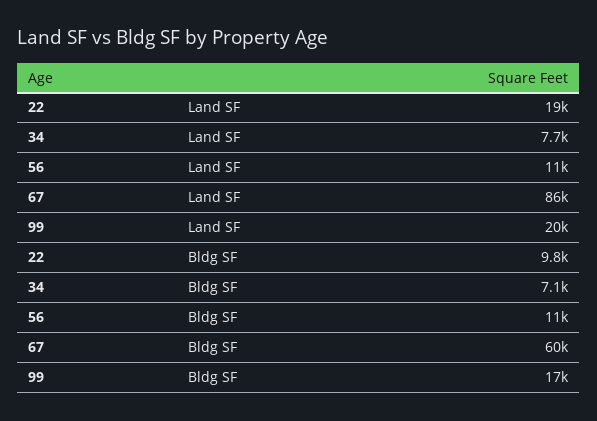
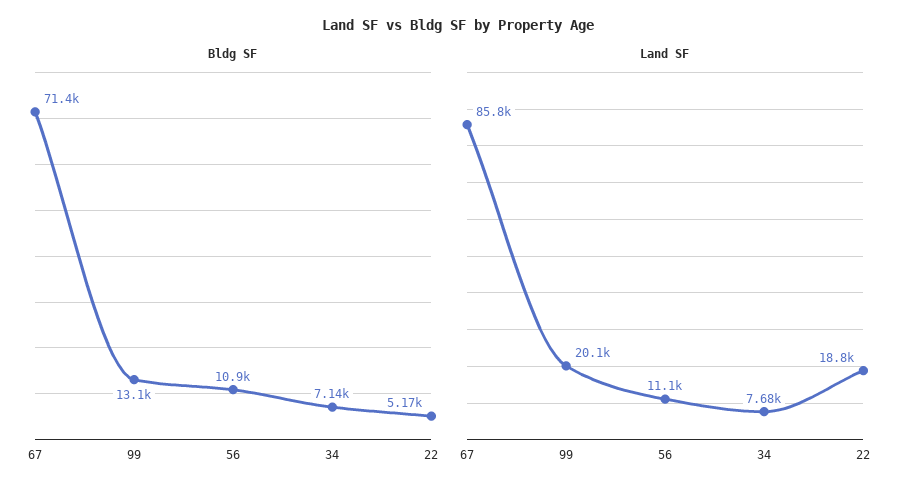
  {
    "Land SF": {
      "22": 18800,
      "34": 7680,
      "56": 11100,
      "67": 85800,
      "99": 20100
    },
    "Bldg SF": {
-     "22": 9800,
+     "22": 5170,
      "34": 7140,
      "56": 10900,
-     "67": 60000,
+     "67": 71400,
-     "99": 17000
+     "99": 13100
    }
  }

